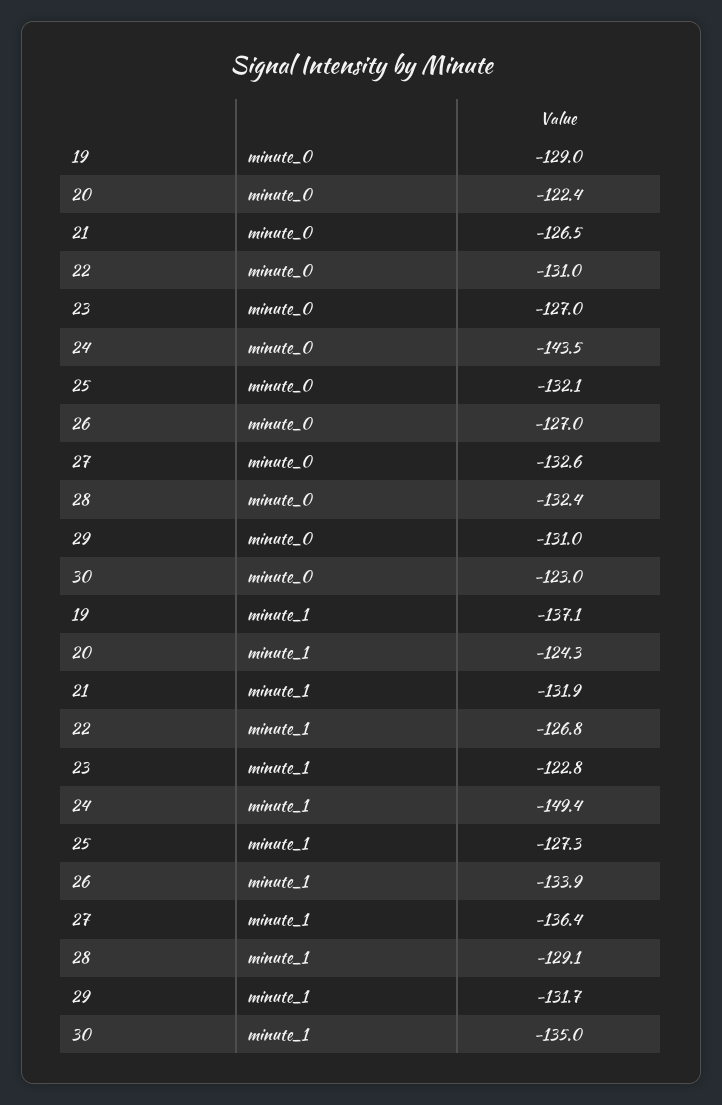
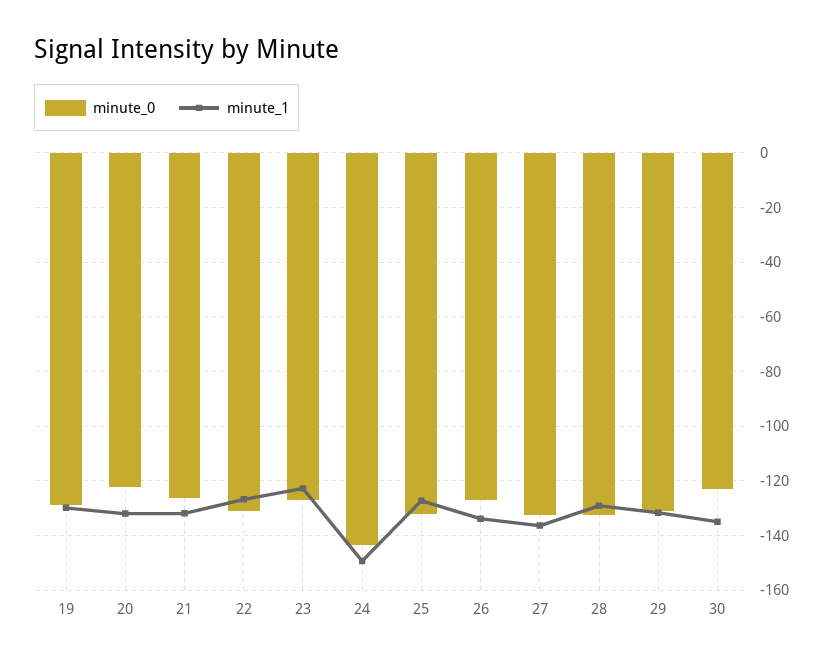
  {
    "minute_0": {
      "19": -129,
      "20": -122.4,
      "21": -126.5,
      "22": -131,
      "23": -127,
      "24": -143.5,
      "25": -132.1,
      "26": -127,
      "27": -132.6,
      "28": -132.4,
      "29": -131,
      "30": -123
    },
    "minute_1": {
-     "19": -137.1,
+     "19": -130,
-     "20": -124.3,
+     "20": -132.5,
      "21": -131.9,
      "22": -126.8,
      "23": -122.8,
      "24": -149.4,
      "25": -127.3,
      "26": -133.9,
      "27": -136.4,
      "28": -129.1,
      "29": -131.7,
      "30": -135
    }
  }

